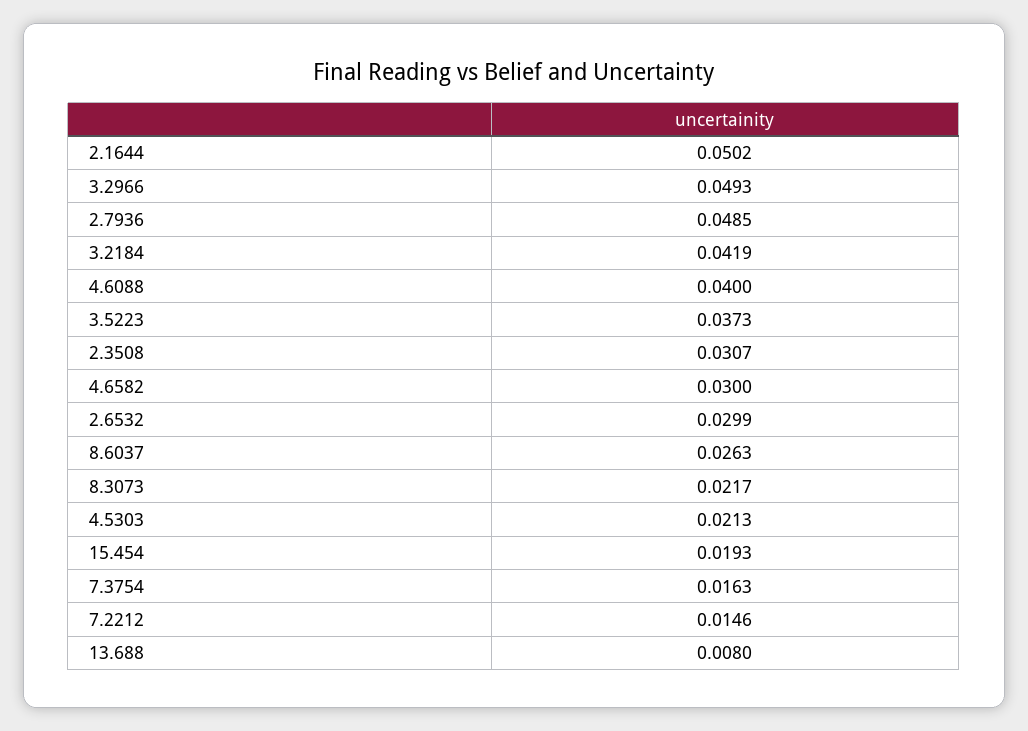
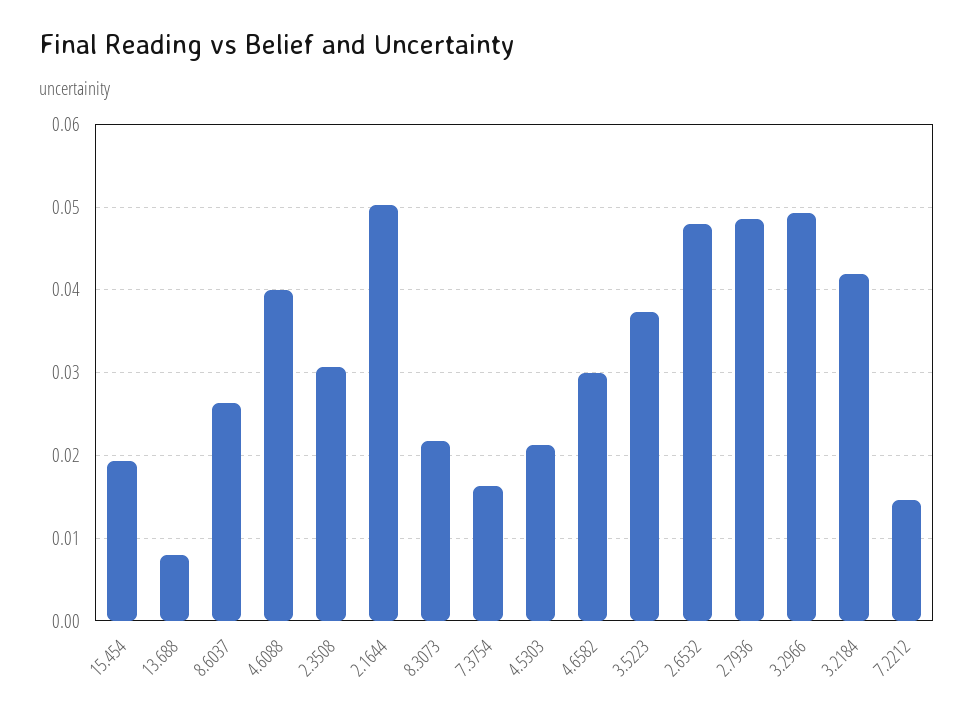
  {
    "2.1644": 0.0502,
    "3.2966": 0.0493,
    "2.7936": 0.0485,
    "3.2184": 0.0419,
    "4.6088": 0.04,
    "3.5223": 0.0373,
    "2.3508": 0.0307,
    "4.6582": 0.03,
-   "2.6532": 0.0299,
+   "2.6532": 0.048,
    "8.6037": 0.0263,
    "8.3073": 0.0217,
    "4.5303": 0.0213,
    "15.454": 0.0193,
    "7.3754": 0.0163,
    "7.2212": 0.0146,
    "13.688": 0.008
  }

